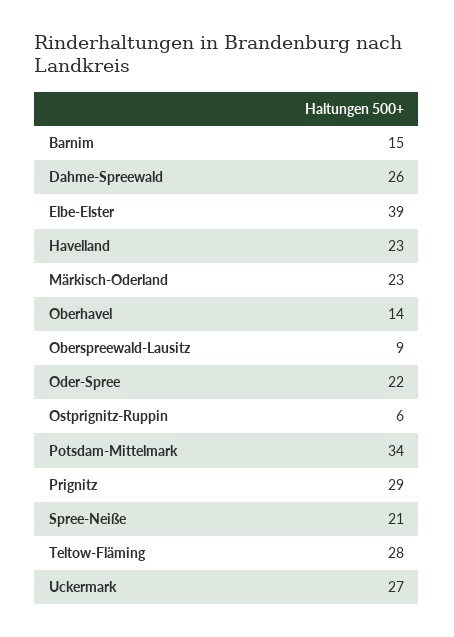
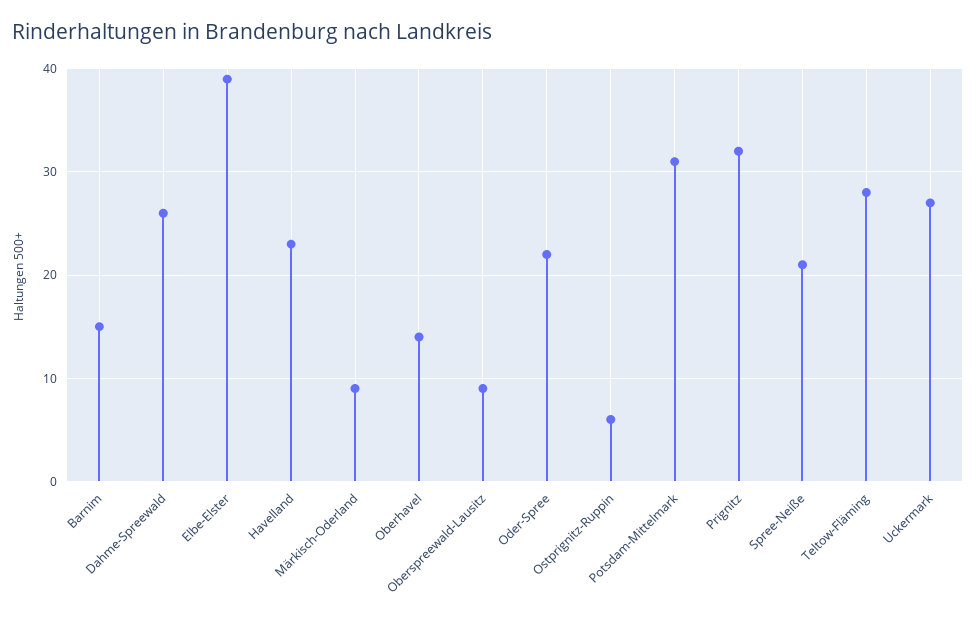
  {
    "Barnim": 15,
    "Dahme-Spreewald": 26,
    "Elbe-Elster": 39,
    "Havelland": 23,
-   "Märkisch-Oderland": 23,
+   "Märkisch-Oderland": 9,
    "Oberhavel": 14,
    "Oberspreewald-Lausitz": 9,
    "Oder-Spree": 22,
    "Ostprignitz-Ruppin": 6,
-   "Potsdam-Mittelmark": 34,
+   "Potsdam-Mittelmark": 31,
-   "Prignitz": 29,
+   "Prignitz": 32,
    "Spree-Neiße": 21,
    "Teltow-Fläming": 28,
    "Uckermark": 27
  }

